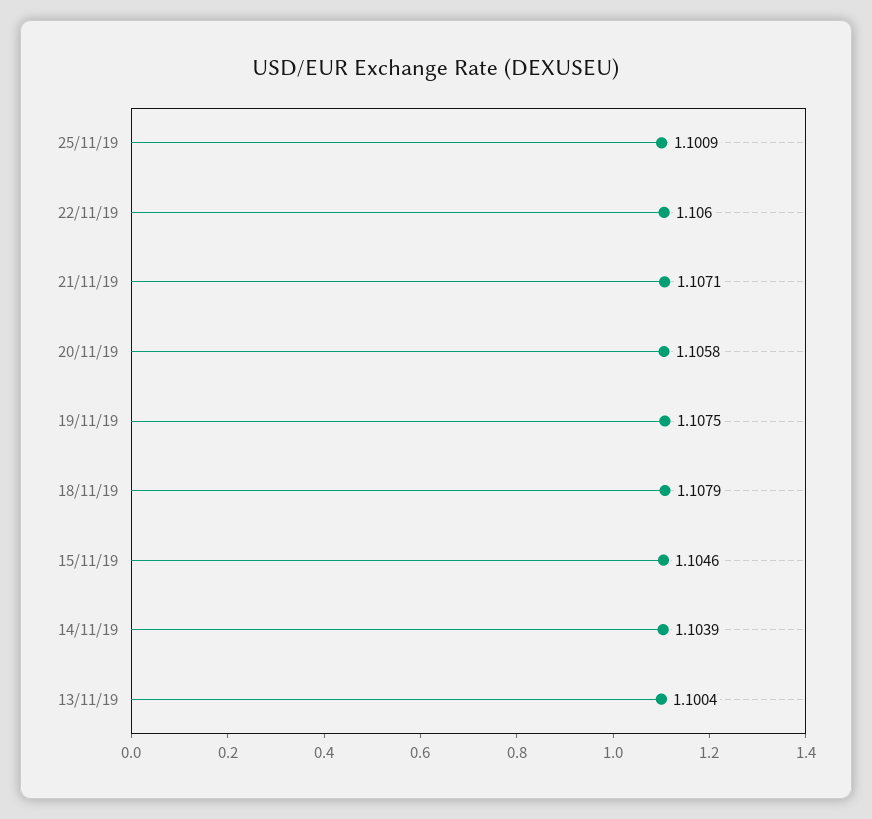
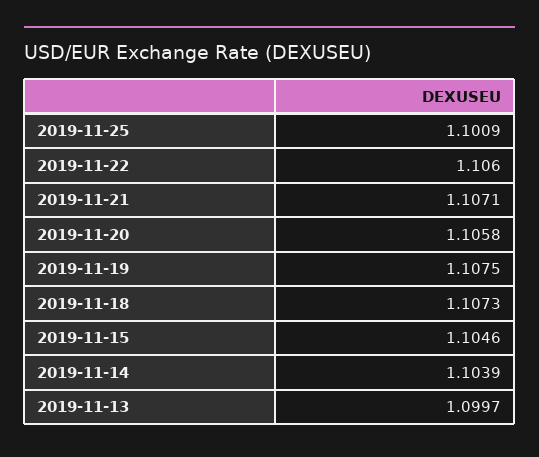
  {
    "25/11/19": 1.1009,
    "22/11/19": 1.106,
    "21/11/19": 1.1071,
    "20/11/19": 1.1058,
    "19/11/19": 1.1075,
-   "18/11/19": 1.1079,
+   "18/11/19": 1.1073,
    "15/11/19": 1.1046,
    "14/11/19": 1.1039,
-   "13/11/19": 1.1004
+   "13/11/19": 1.0997
  }

